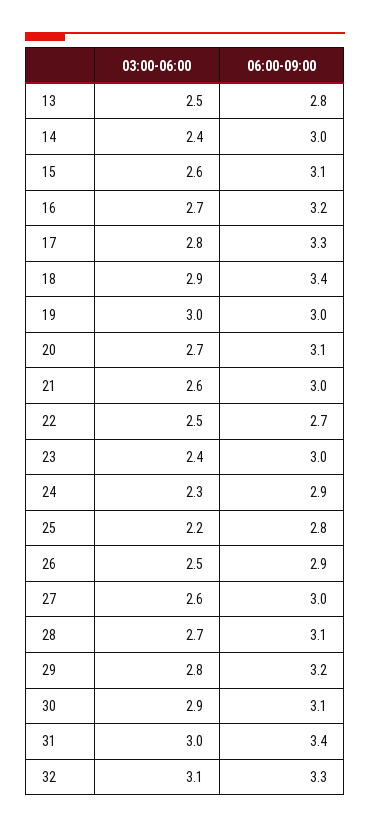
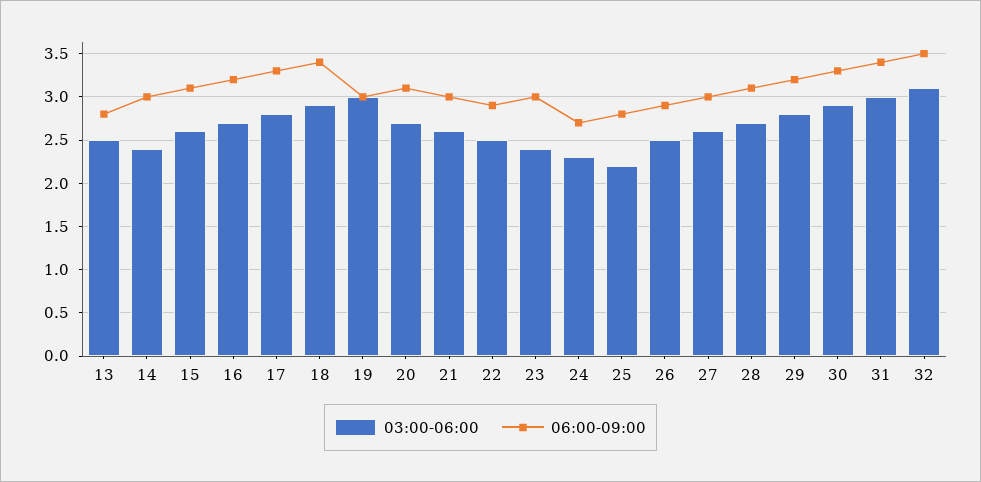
  {
    "03:00-06:00": {
      "13": 2.5,
      "14": 2.4,
      "15": 2.6,
      "16": 2.7,
      "17": 2.8,
      "18": 2.9,
      "19": 3,
      "20": 2.7,
      "21": 2.6,
      "22": 2.5,
      "23": 2.4,
      "24": 2.3,
      "25": 2.2,
      "26": 2.5,
      "27": 2.6,
      "28": 2.7,
      "29": 2.8,
      "30": 2.9,
      "31": 3,
      "32": 3.1
    },
    "06:00-09:00": {
      "13": 2.8,
      "14": 3,
      "15": 3.1,
      "16": 3.2,
      "17": 3.3,
      "18": 3.4,
      "19": 3,
      "20": 3.1,
      "21": 3,
-     "22": 2.7,
+     "22": 2.9,
      "23": 3,
-     "24": 2.9,
+     "24": 2.7,
      "25": 2.8,
      "26": 2.9,
      "27": 3,
      "28": 3.1,
      "29": 3.2,
-     "30": 3.1,
+     "30": 3.3,
      "31": 3.4,
-     "32": 3.3
+     "32": 3.5
    }
  }

